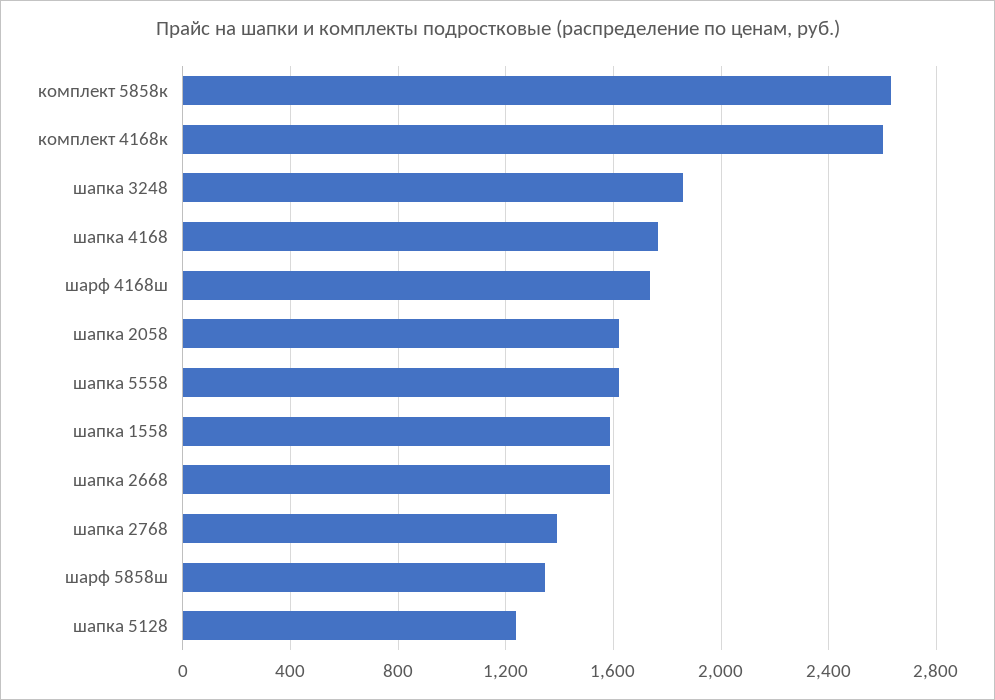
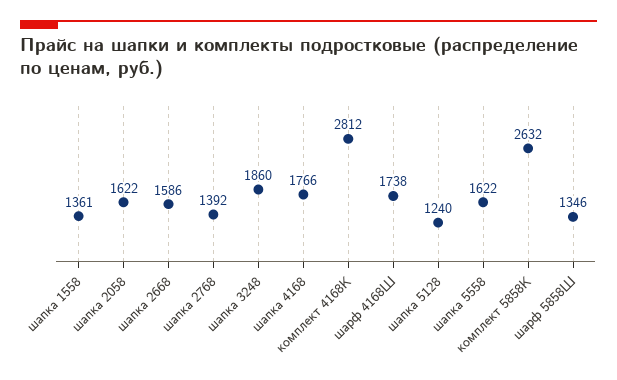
  {
    "комплект 5858к": 2632,
-   "комплект 4168к": 2600,
+   "комплект 4168к": 2812,
    "шапка 3248": 1860,
    "шапка 4168": 1766,
    "шарф 4168ш": 1738,
    "шапка 2058": 1622,
    "шапка 5558": 1622,
-   "шапка 1558": 1600,
+   "шапка 1558": 1361,
    "шапка 2668": 1586,
    "шапка 2768": 1392,
    "шарф 5858ш": 1346,
    "шапка 5128": 1240
  }

